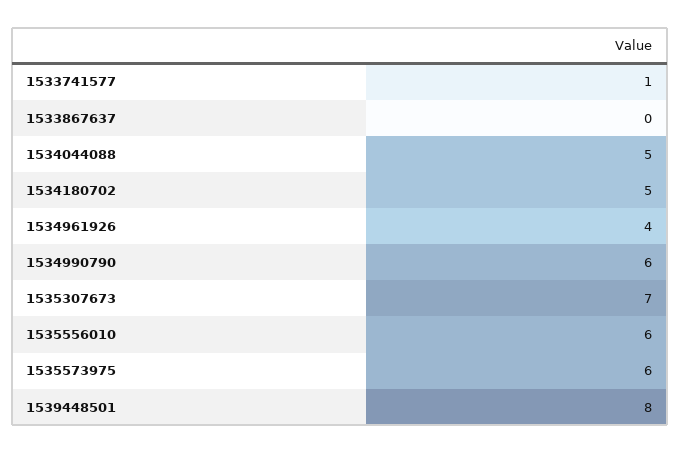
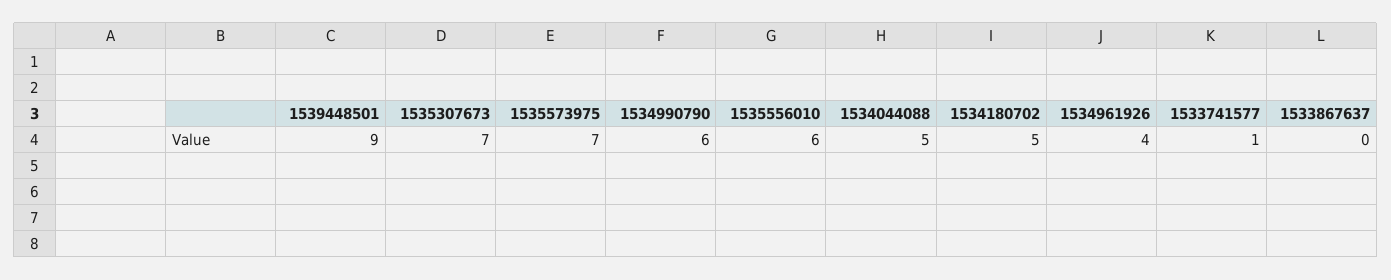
  {
    "1533741577": 1,
    "1533867637": 0,
    "1534044088": 5,
    "1534180702": 5,
    "1534961926": 4,
    "1534990790": 6,
    "1535307673": 7,
    "1535556010": 6,
-   "1535573975": 6,
+   "1535573975": 7,
-   "1539448501": 8
+   "1539448501": 9
  }

